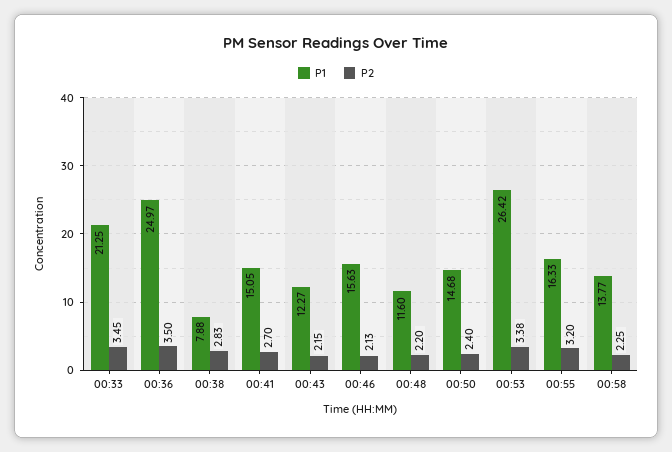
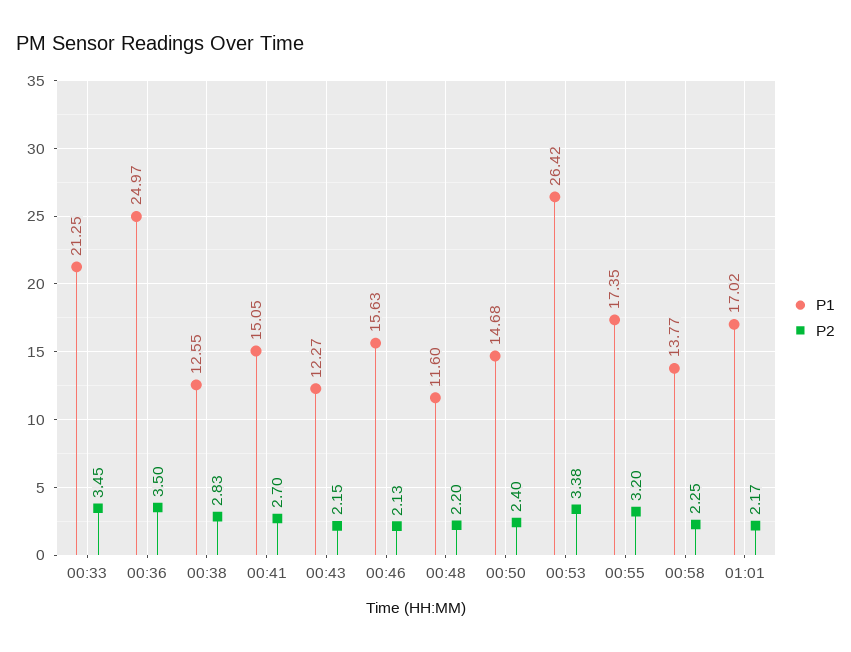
  {
    "P1": {
      "00:33": 21.25,
      "00:36": 24.97,
-     "00:38": 7.88,
+     "00:38": 12.55,
      "00:41": 15.05,
      "00:43": 12.27,
      "00:46": 15.63,
      "00:48": 11.6,
      "00:50": 14.68,
      "00:53": 26.42,
-     "00:55": 16.33,
+     "00:55": 17.35,
-     "00:58": 13.77
+     "00:58": 13.77,
+     "01:01": 17.02
    },
    "P2": {
      "00:33": 3.45,
      "00:36": 3.5,
      "00:38": 2.83,
      "00:41": 2.7,
      "00:43": 2.15,
      "00:46": 2.13,
      "00:48": 2.2,
      "00:50": 2.4,
      "00:53": 3.38,
      "00:55": 3.2,
-     "00:58": 2.25
+     "00:58": 2.25,
+     "01:01": 2.17
    }
  }

